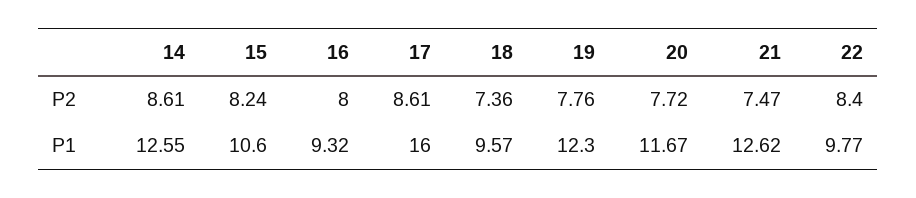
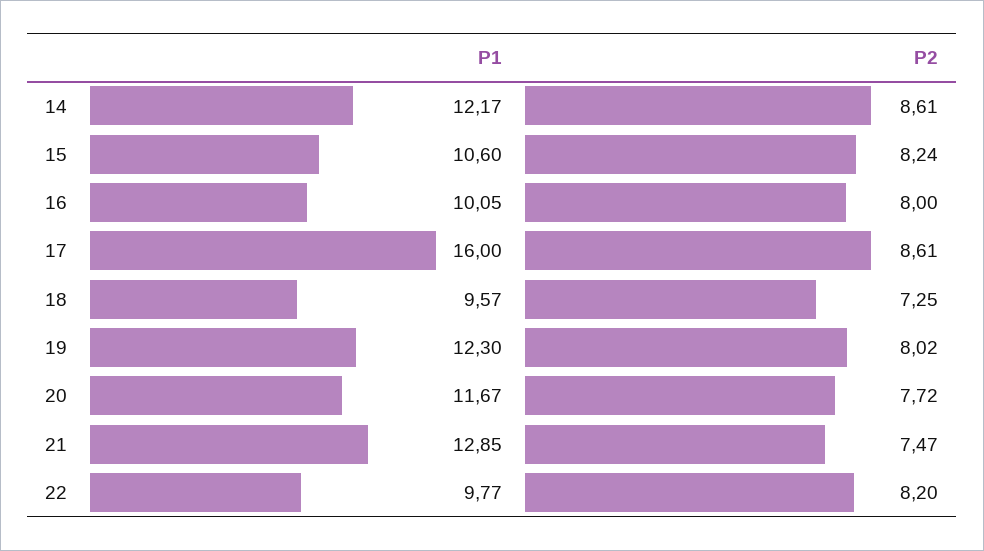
  {
    "14": {
      "P2": 8.61,
-     "P1": 12.55
+     "P1": 12.17
    },
    "15": {
      "P2": 8.24,
      "P1": 10.6
    },
    "16": {
      "P2": 8,
-     "P1": 9.32
+     "P1": 10.05
    },
    "17": {
      "P2": 8.61,
      "P1": 16
    },
    "18": {
-     "P2": 7.36,
+     "P2": 7.25,
      "P1": 9.57
    },
    "19": {
-     "P2": 7.76,
+     "P2": 8.02,
      "P1": 12.3
    },
    "20": {
      "P2": 7.72,
      "P1": 11.67
    },
    "21": {
      "P2": 7.47,
-     "P1": 12.62
+     "P1": 12.85
    },
    "22": {
-     "P2": 8.4,
+     "P2": 8.2,
      "P1": 9.77
    }
  }

